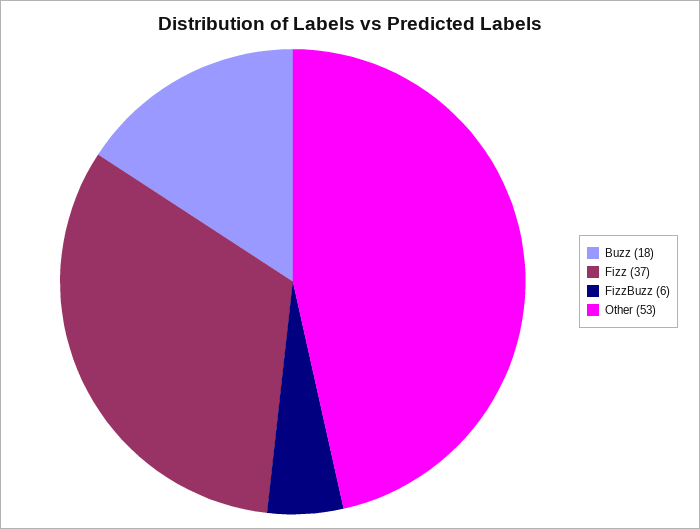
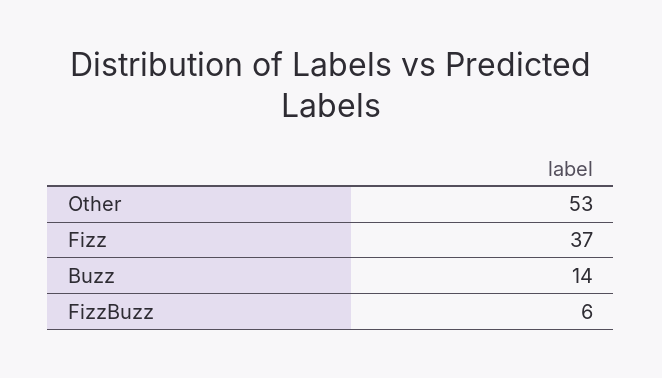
  {
-   "Buzz": 18,
+   "Buzz": 14,
    "Fizz": 37,
    "FizzBuzz": 6,
    "Other": 53
  }

